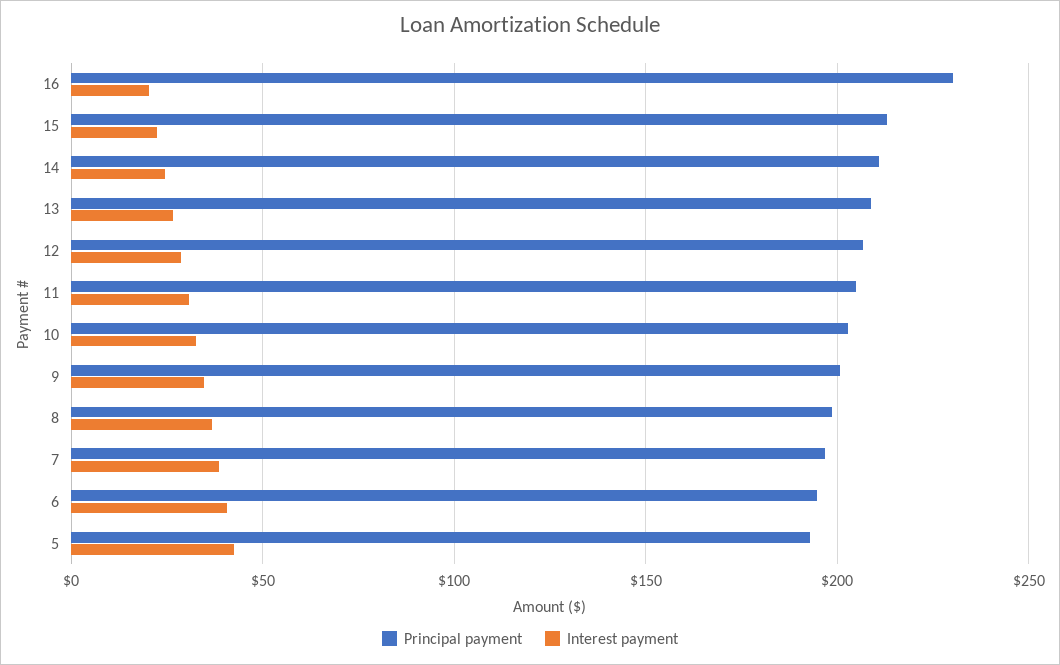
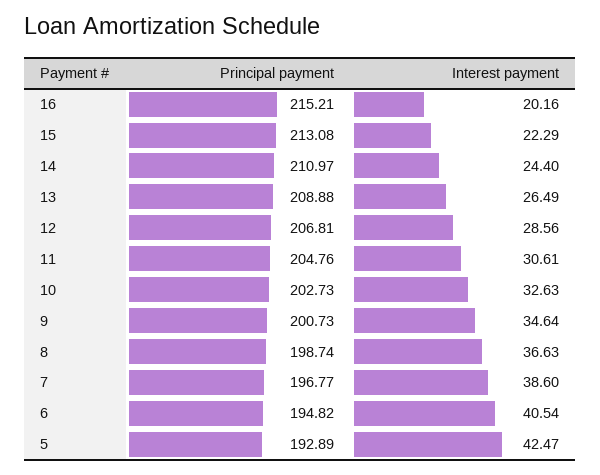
  {
    "Principal payment": {
-     "16": 230,
+     "16": 215.21,
      "15": 213.08,
      "14": 210.97,
      "13": 208.88,
      "12": 206.81,
      "11": 204.76,
      "10": 202.73,
      "9": 200.73,
      "8": 198.74,
      "7": 196.77,
      "6": 194.82,
      "5": 192.89
    },
    "Interest payment": {
      "16": 20.16,
      "15": 22.29,
      "14": 24.4,
      "13": 26.49,
      "12": 28.56,
      "11": 30.61,
      "10": 32.63,
      "9": 34.64,
      "8": 36.63,
      "7": 38.6,
      "6": 40.54,
      "5": 42.47
    }
  }

